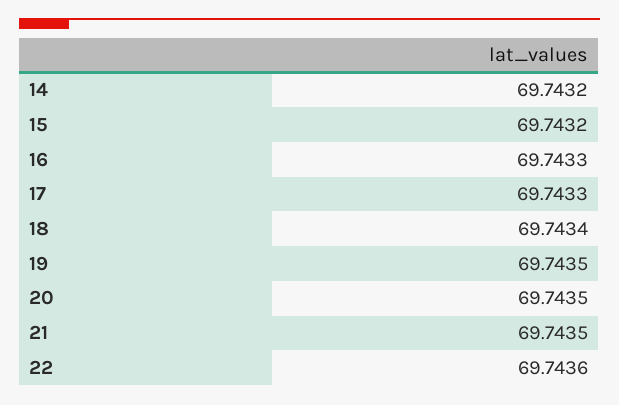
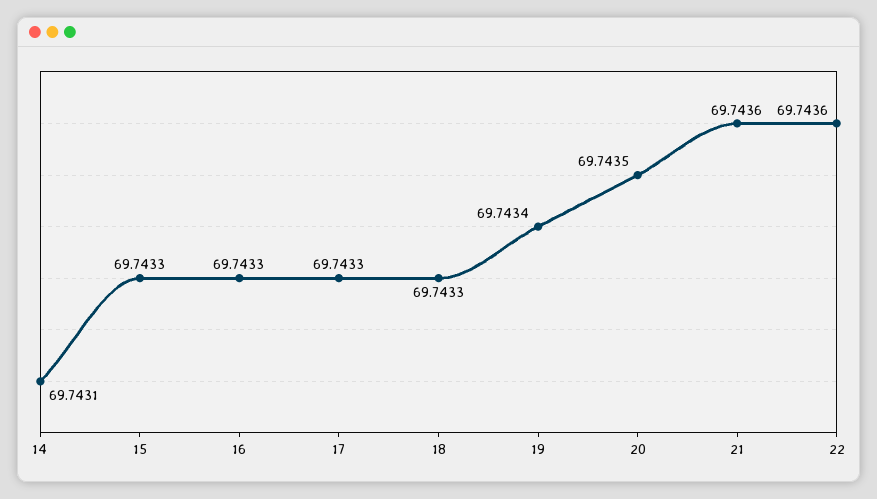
  {
-   "14": 69.7432,
+   "14": 69.7431,
-   "15": 69.7432,
+   "15": 69.7433,
    "16": 69.7433,
    "17": 69.7433,
-   "18": 69.7434,
+   "18": 69.7433,
-   "19": 69.7435,
+   "19": 69.7434,
    "20": 69.7435,
-   "21": 69.7435,
+   "21": 69.7436,
    "22": 69.7436
  }

